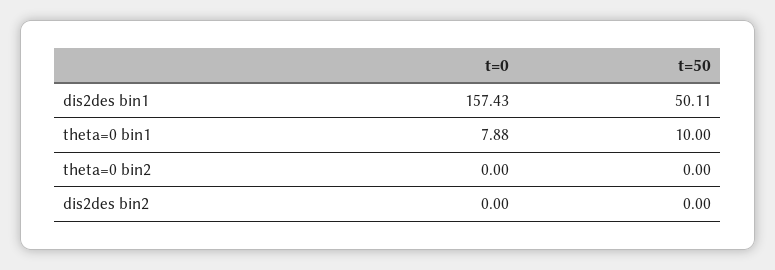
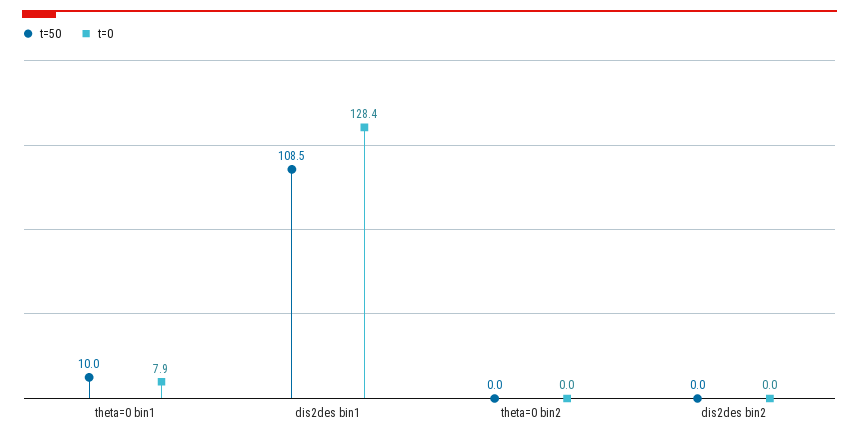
  {
    "t=0": {
-     "dis2des bin1": 157.43,
+     "dis2des bin1": 128.4,
      "theta=0 bin1": 7.88,
      "theta=0 bin2": 0,
      "dis2des bin2": 0
    },
    "t=50": {
-     "dis2des bin1": 50.11,
+     "dis2des bin1": 108.5,
      "theta=0 bin1": 10,
      "theta=0 bin2": 0,
      "dis2des bin2": 0
    }
  }

